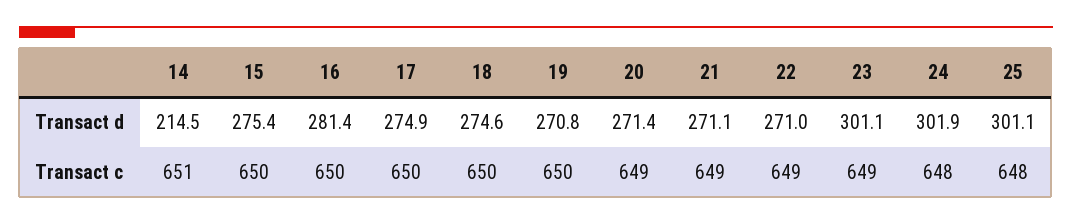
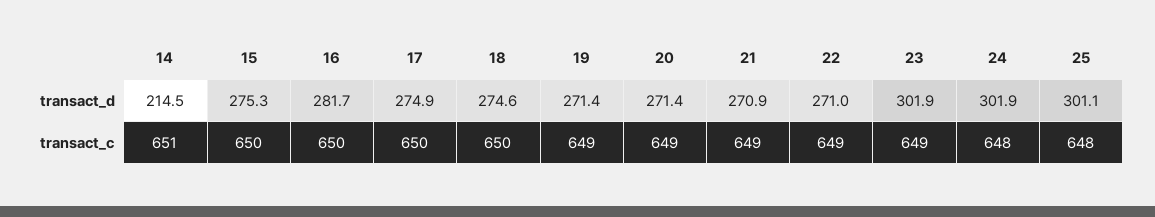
  {
    "14": {
      "Transact d": 214.5,
      "Transact c": 651
    },
    "15": {
-     "Transact d": 275.4,
+     "Transact d": 275.3,
      "Transact c": 650
    },
    "16": {
-     "Transact d": 281.4,
+     "Transact d": 281.7,
      "Transact c": 650
    },
    "17": {
      "Transact d": 274.9,
      "Transact c": 650
    },
    "18": {
      "Transact d": 274.6,
      "Transact c": 650
    },
    "19": {
-     "Transact d": 270.8,
+     "Transact d": 271.4,
-     "Transact c": 650
+     "Transact c": 649
    },
    "20": {
      "Transact d": 271.4,
      "Transact c": 649
    },
    "21": {
-     "Transact d": 271.1,
+     "Transact d": 270.9,
      "Transact c": 649
    },
    "22": {
      "Transact d": 271,
      "Transact c": 649
    },
    "23": {
-     "Transact d": 301.1,
+     "Transact d": 301.9,
      "Transact c": 649
    },
    "24": {
      "Transact d": 301.9,
      "Transact c": 648
    },
    "25": {
      "Transact d": 301.1,
      "Transact c": 648
    }
  }

